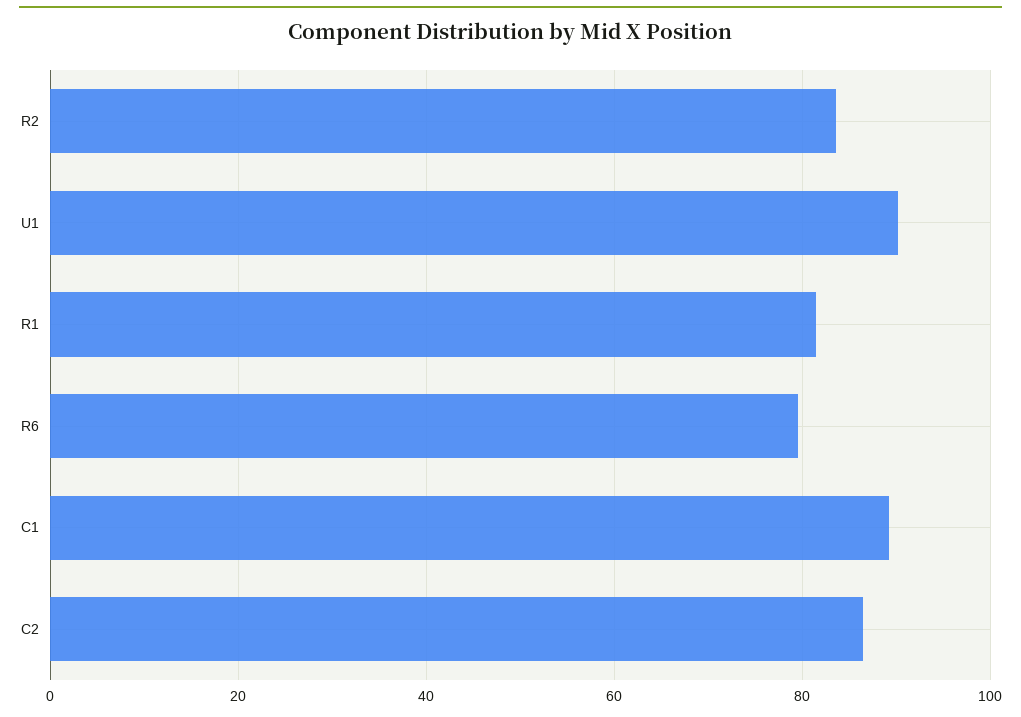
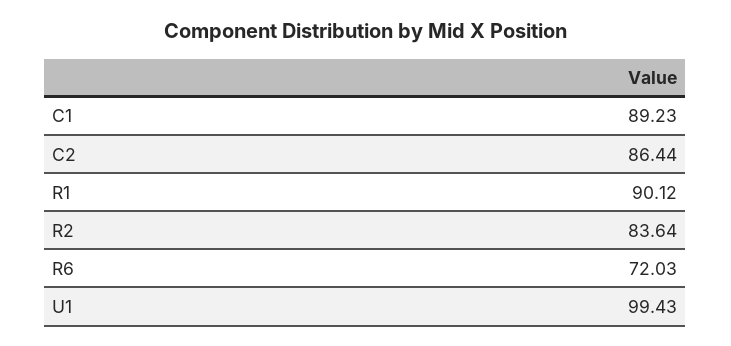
  {
    "R2": 83.64,
-   "U1": 90,
+   "U1": 99.43,
-   "R1": 82,
+   "R1": 90.12,
-   "R6": 80,
+   "R6": 72.03,
    "C1": 89.23,
    "C2": 86.44
  }

